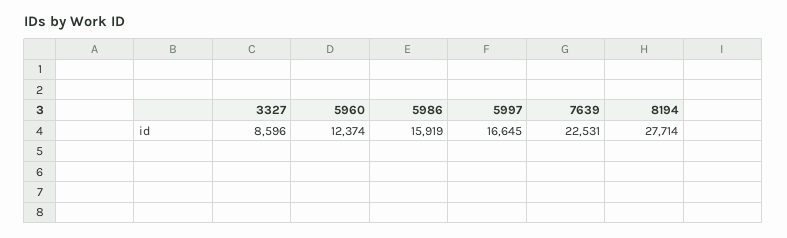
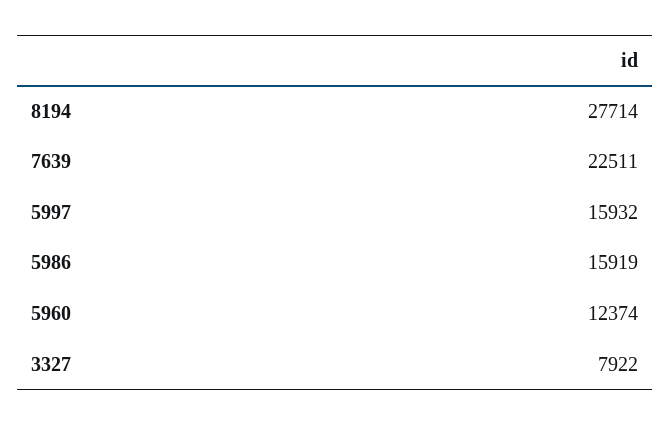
  {
-   "3327": 8596,
+   "3327": 7922,
    "5960": 12374,
    "5986": 15919,
-   "5997": 16645,
+   "5997": 15932,
-   "7639": 22531,
+   "7639": 22511,
    "8194": 27714
  }

